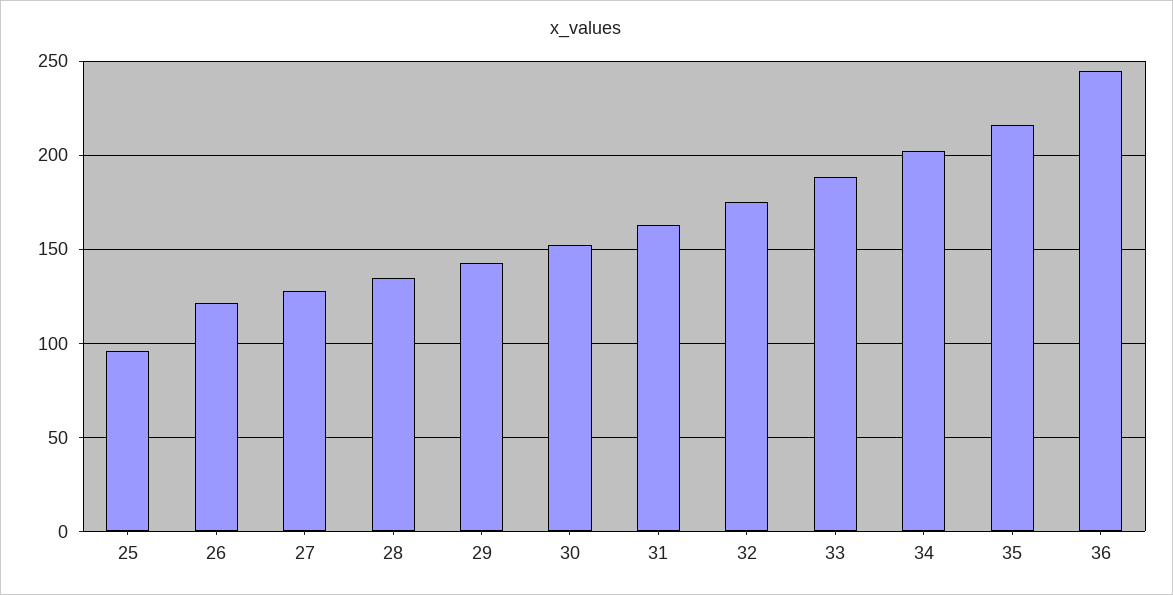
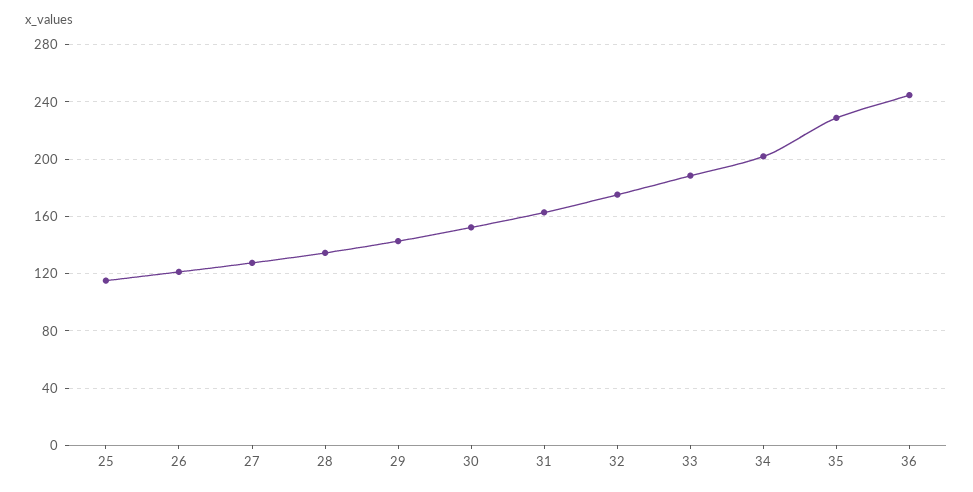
  {
-   "25": 95,
+   "25": 115,
    "26": 120,
    "27": 130,
    "28": 135,
    "29": 145,
    "30": 150,
    "31": 165,
    "32": 175,
    "33": 190,
    "34": 200,
-   "35": 215,
+   "35": 230,
    "36": 245
  }

